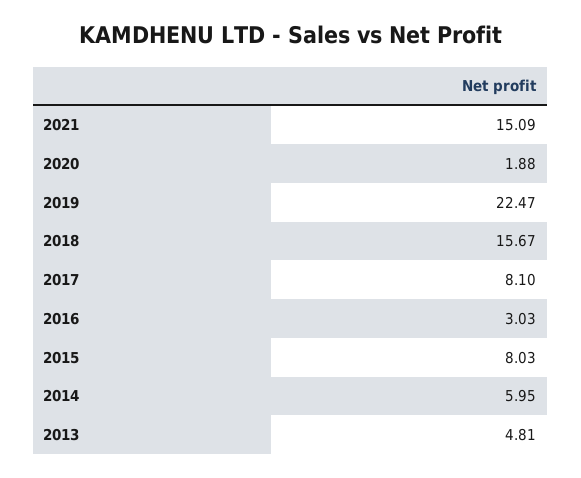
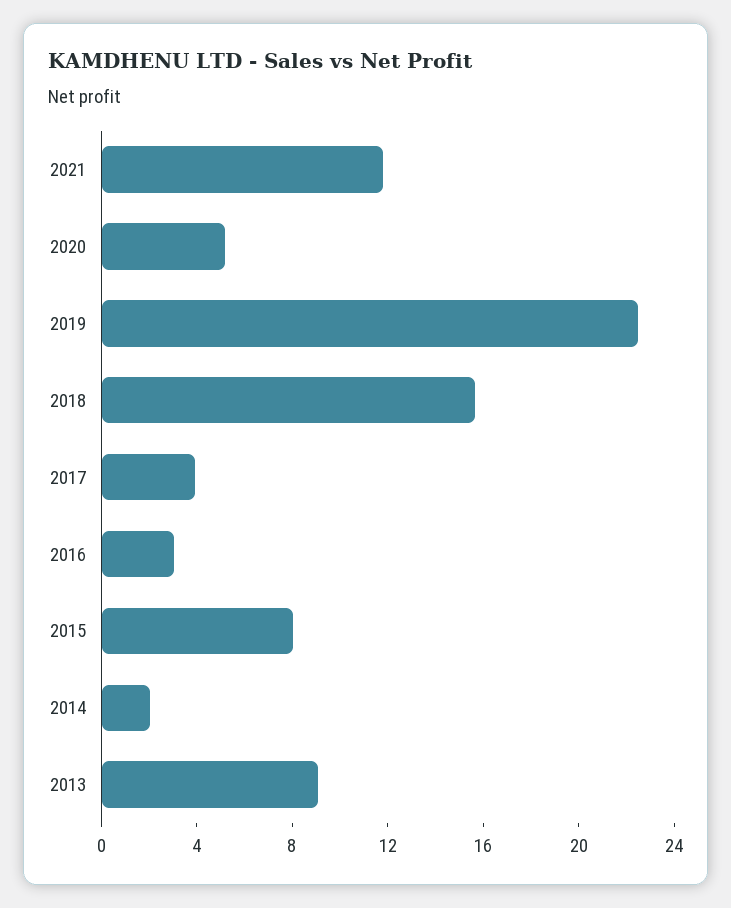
  {
-   "2021": 15.09,
+   "2021": 12,
-   "2020": 1.88,
+   "2020": 5,
    "2019": 22.47,
    "2018": 15.67,
-   "2017": 8.1,
+   "2017": 4,
    "2016": 3.03,
    "2015": 8.03,
-   "2014": 5.95,
+   "2014": 2,
-   "2013": 4.81
+   "2013": 9
  }

